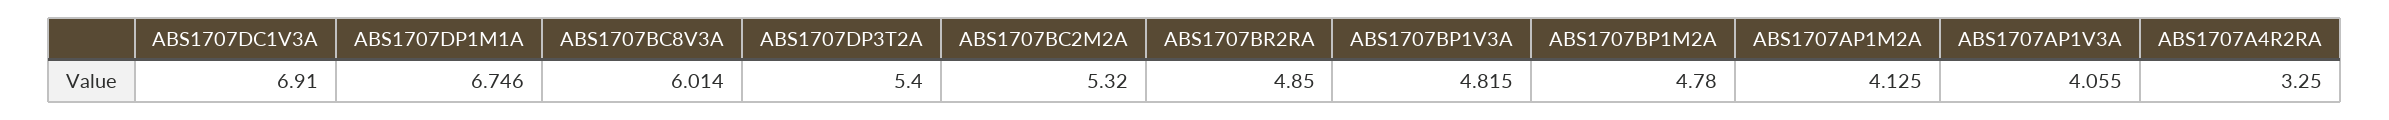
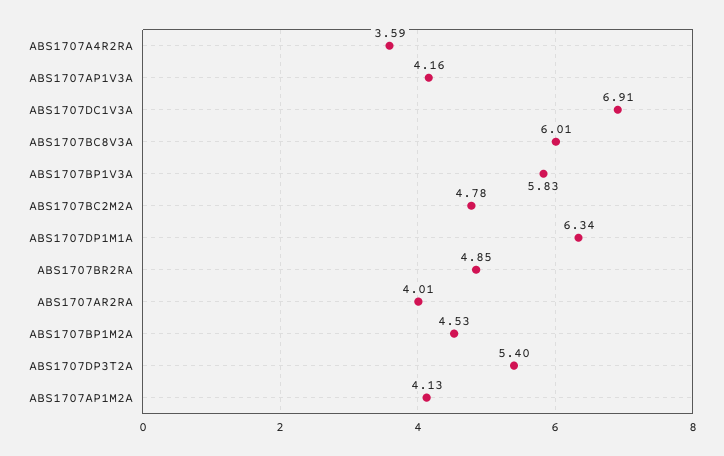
  {
    "ABS1707DC1V3A": 6.91,
-   "ABS1707DP1M1A": 6.746,
+   "ABS1707DP1M1A": 6.34,
    "ABS1707BC8V3A": 6.014,
    "ABS1707DP3T2A": 5.4,
-   "ABS1707BC2M2A": 5.32,
+   "ABS1707BC2M2A": 4.78,
    "ABS1707BR2RA": 4.85,
-   "ABS1707BP1V3A": 4.815,
+   "ABS1707BP1V3A": 5.83,
-   "ABS1707BP1M2A": 4.78,
+   "ABS1707BP1M2A": 4.53,
    "ABS1707AP1M2A": 4.125,
-   "ABS1707AP1V3A": 4.055,
+   "ABS1707AP1V3A": 4.16,
-   "ABS1707A4R2RA": 3.25
+   "ABS1707A4R2RA": 3.59,
+   "ABS1707AR2RA": 4.01
  }

